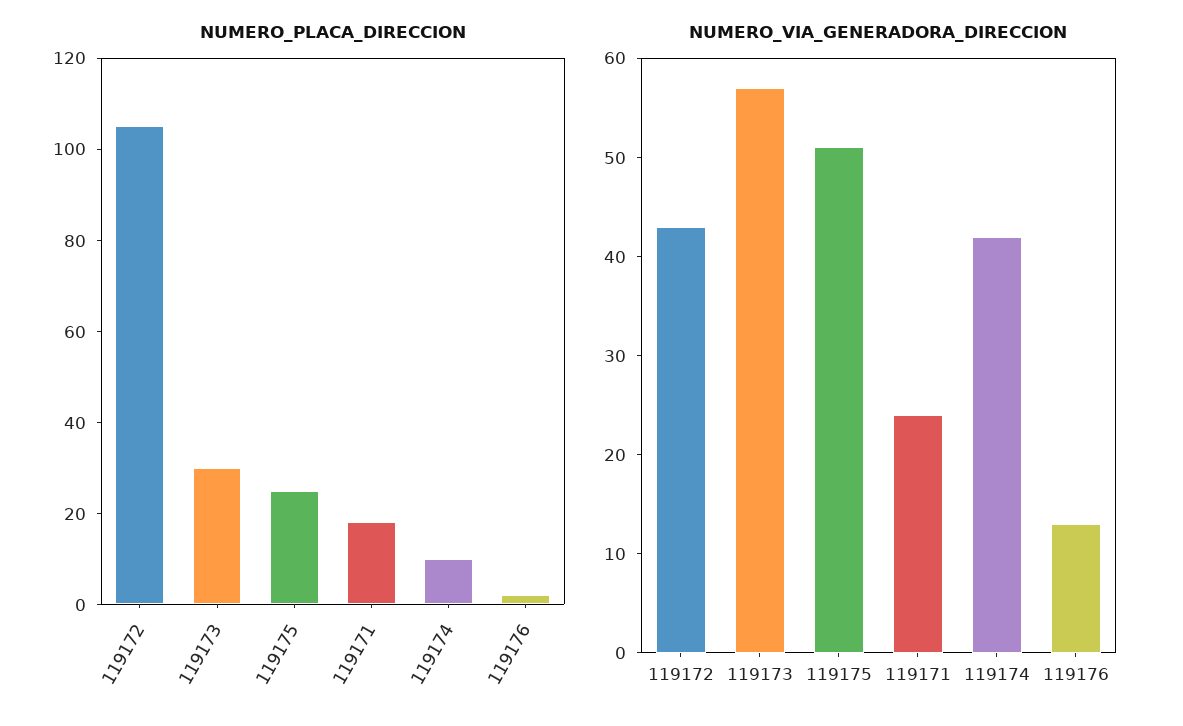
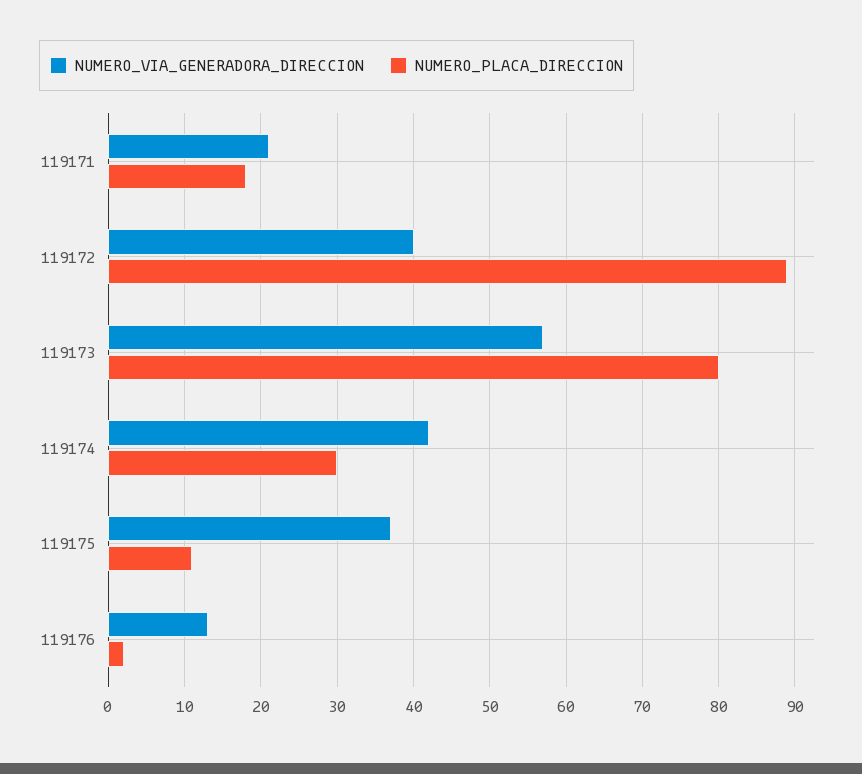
  {
    "NUMERO_PLACA_DIRECCION": {
-     "119172": 105,
+     "119172": 89,
-     "119173": 30,
+     "119173": 80,
-     "119175": 25,
+     "119175": 11,
      "119171": 18,
-     "119174": 10,
+     "119174": 30,
      "119176": 2
    },
    "NUMERO_VIA_GENERADORA_DIRECCION": {
-     "119172": 43,
+     "119172": 40,
      "119173": 57,
-     "119175": 51,
+     "119175": 37,
-     "119171": 24,
+     "119171": 21,
      "119174": 42,
      "119176": 13
    }
  }

